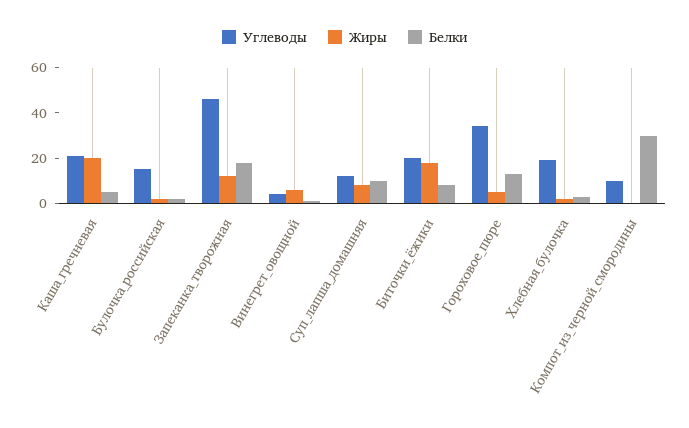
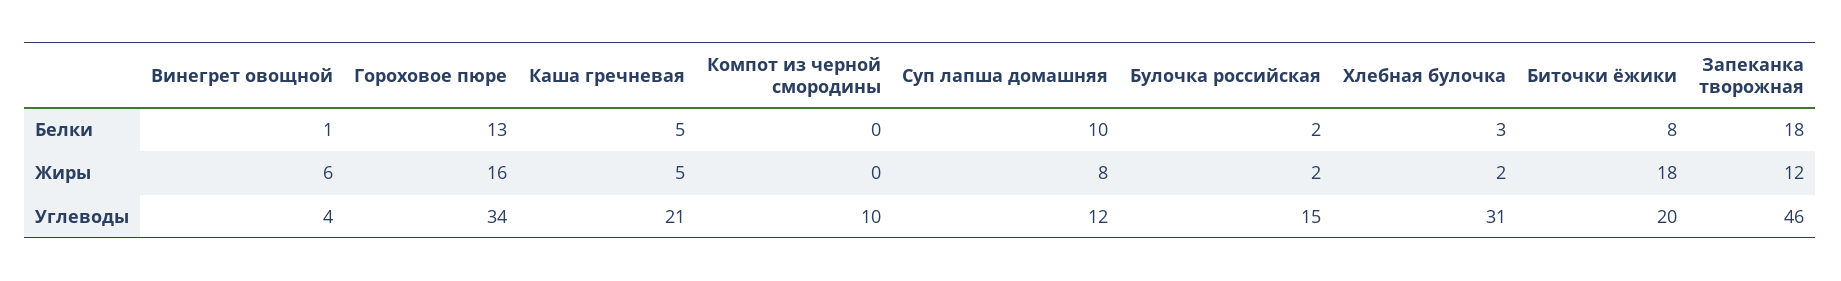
  {
    "Углеводы": {
      "Каша_гречневая": 21,
      "Булочка_российская": 15,
      "Запеканка_творожная": 46,
      "Винегрет_овощной": 4,
      "Суп_лапша_домашняя": 12,
      "Биточки_ёжики": 20,
      "Гороховое_пюре": 34,
-     "Хлебная_булочка": 20,
+     "Хлебная_булочка": 31,
      "Компот_из_черной_смородины": 10
    },
    "Жиры": {
-     "Каша_гречневая": 20,
+     "Каша_гречневая": 5,
      "Булочка_российская": 2,
      "Запеканка_творожная": 12,
      "Винегрет_овощной": 6,
      "Суп_лапша_домашняя": 8,
      "Биточки_ёжики": 18,
-     "Гороховое_пюре": 5,
+     "Гороховое_пюре": 16,
      "Хлебная_булочка": 2,
      "Компот_из_черной_смородины": 0
    },
    "Белки": {
      "Каша_гречневая": 5,
      "Булочка_российская": 2,
      "Запеканка_творожная": 18,
      "Винегрет_овощной": 1,
      "Суп_лапша_домашняя": 10,
      "Биточки_ёжики": 8,
      "Гороховое_пюре": 13,
      "Хлебная_булочка": 3,
-     "Компот_из_черной_смородины": 30
+     "Компот_из_черной_смородины": 0
    }
  }

